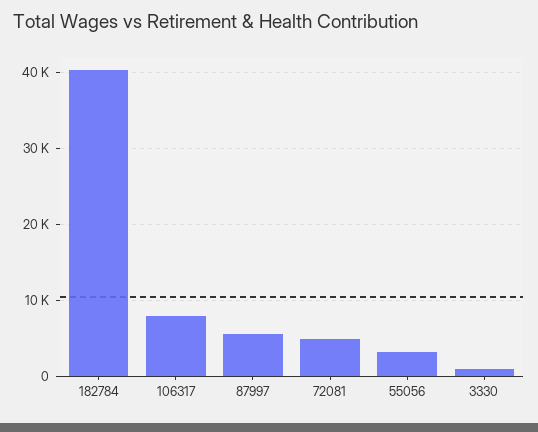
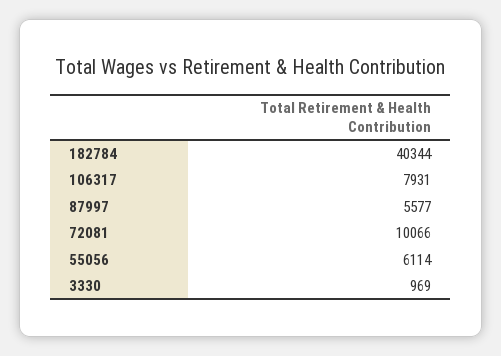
  {
    "182784": 40344,
    "106317": 7931,
    "87997": 5577,
-   "72081": 5000,
+   "72081": 10066,
-   "55056": 3000,
+   "55056": 6114,
    "3330": 969
  }

